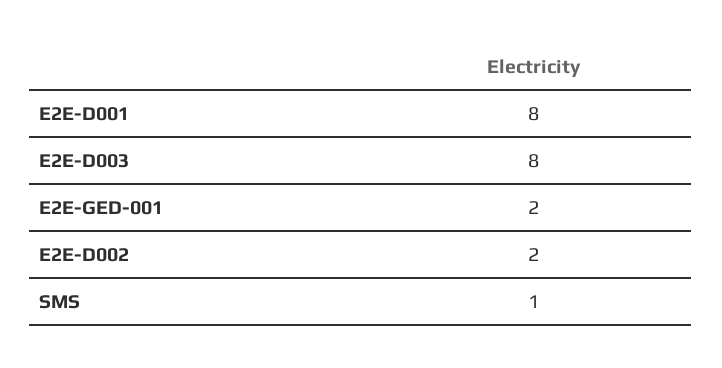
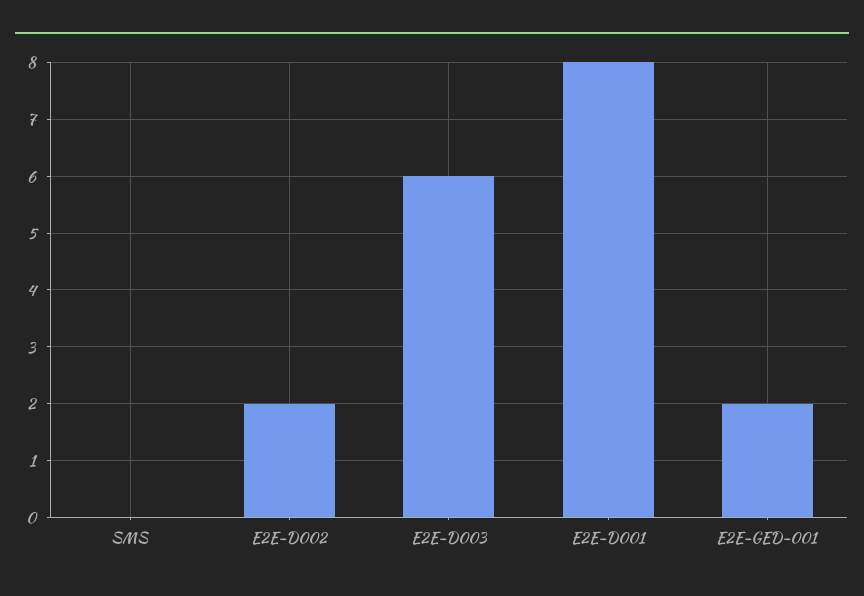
  {
    "E2E-D001": 8,
-   "E2E-D003": 8,
+   "E2E-D003": 6,
    "E2E-GED-001": 2,
    "E2E-D002": 2,
-   "SMS": 1
+   "SMS": 0
  }

